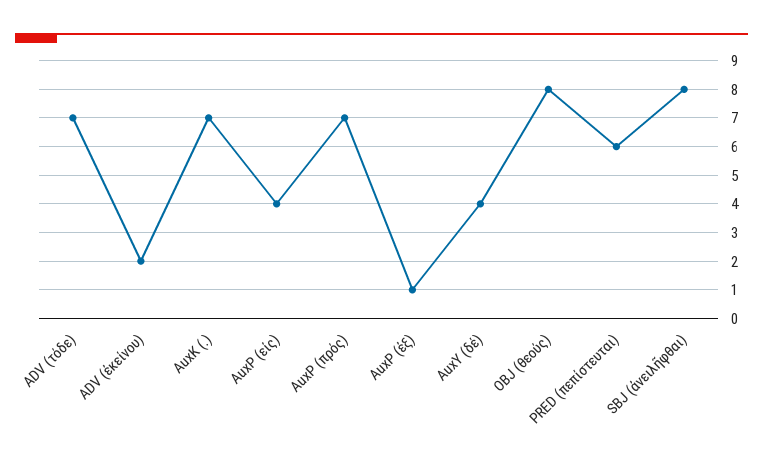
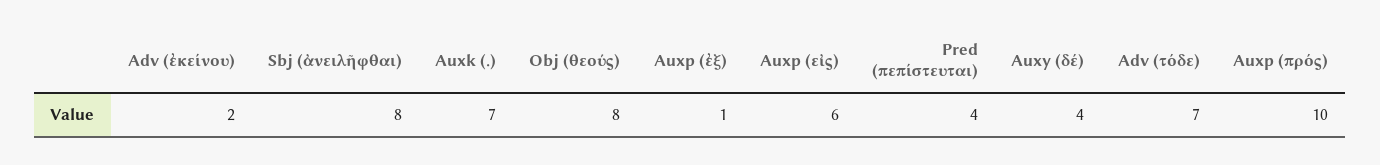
  {
    "ADV (τόδε)": 7,
    "ADV (ἐκείνου)": 2,
    "AuxK (.)": 7,
-   "AuxP (εἰς)": 4,
+   "AuxP (εἰς)": 6,
-   "AuxP (πρός)": 7,
+   "AuxP (πρός)": 10,
    "AuxP (ἐξ)": 1,
    "AuxY (δέ)": 4,
    "OBJ (θεούς)": 8,
-   "PRED (πεπίστευται)": 6,
+   "PRED (πεπίστευται)": 4,
    "SBJ (ἀνειλῆφθαι)": 8
  }

